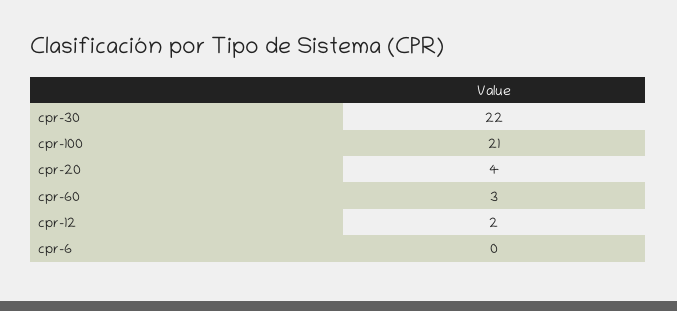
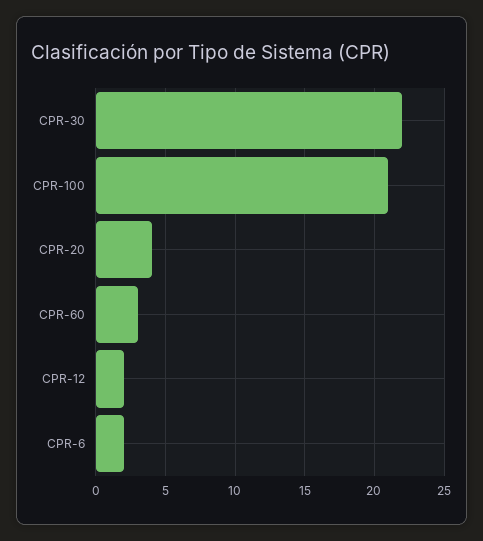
  {
    "cpr-30": 22,
    "cpr-100": 21,
    "cpr-20": 4,
    "cpr-60": 3,
    "cpr-12": 2,
-   "cpr-6": 0
+   "cpr-6": 2
  }

